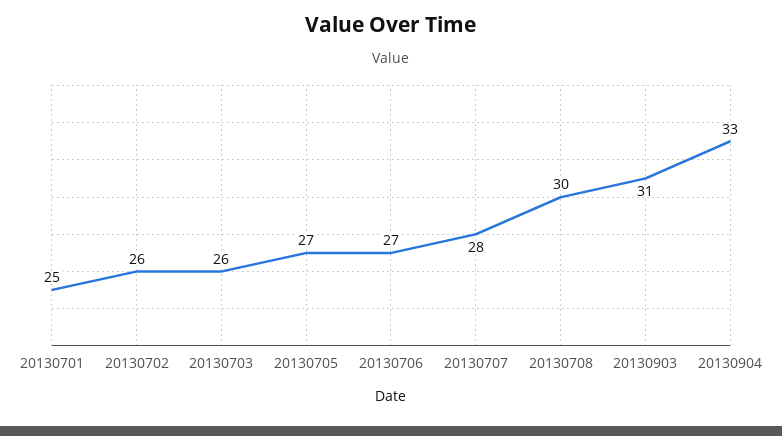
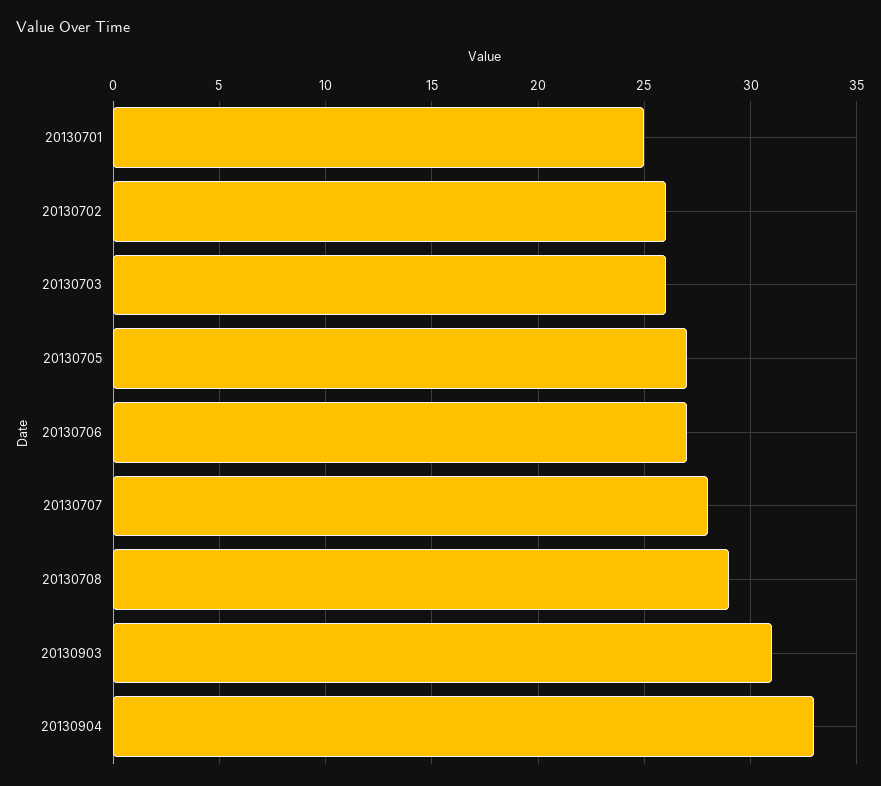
  {
    "20130701": 25,
    "20130702": 26,
    "20130703": 26,
    "20130705": 27,
    "20130706": 27,
    "20130707": 28,
-   "20130708": 30,
+   "20130708": 29,
    "20130903": 31,
    "20130904": 33
  }

